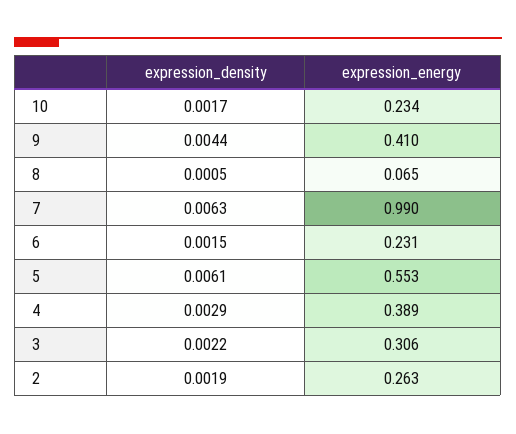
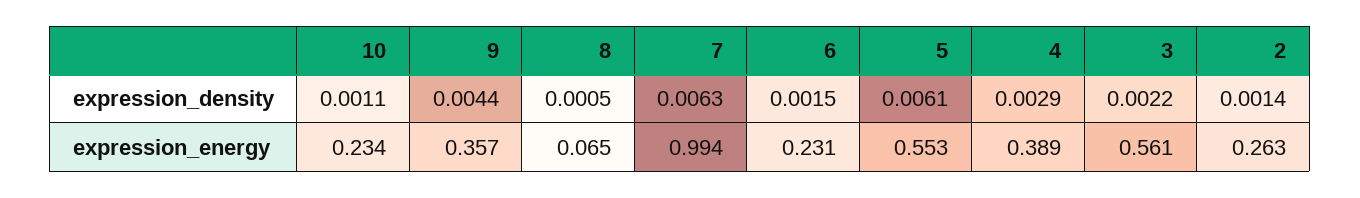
  {
    "expression_density": {
-     "10": 0.0017,
+     "10": 0.0011,
      "9": 0.0044,
      "8": 0.0005,
      "7": 0.0063,
      "6": 0.0015,
      "5": 0.0061,
      "4": 0.0029,
      "3": 0.0022,
-     "2": 0.0019
+     "2": 0.0014
    },
    "expression_energy": {
      "10": 0.234,
-     "9": 0.41,
+     "9": 0.357,
      "8": 0.065,
-     "7": 0.99,
+     "7": 0.994,
      "6": 0.231,
      "5": 0.553,
      "4": 0.389,
-     "3": 0.306,
+     "3": 0.561,
      "2": 0.263
    }
  }

